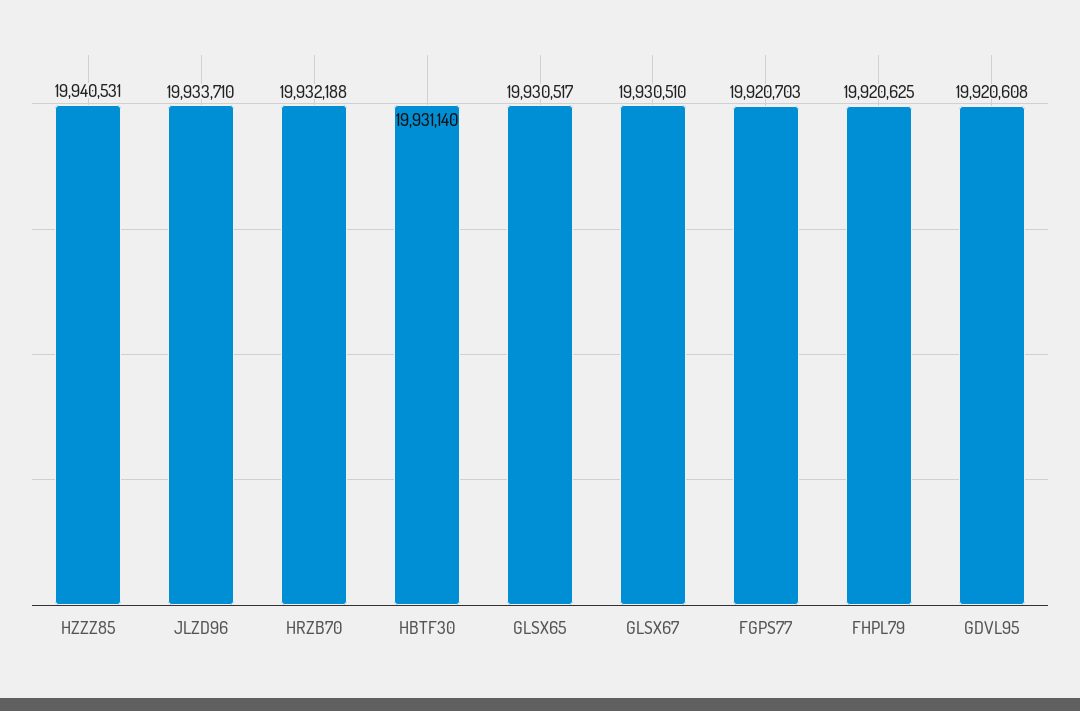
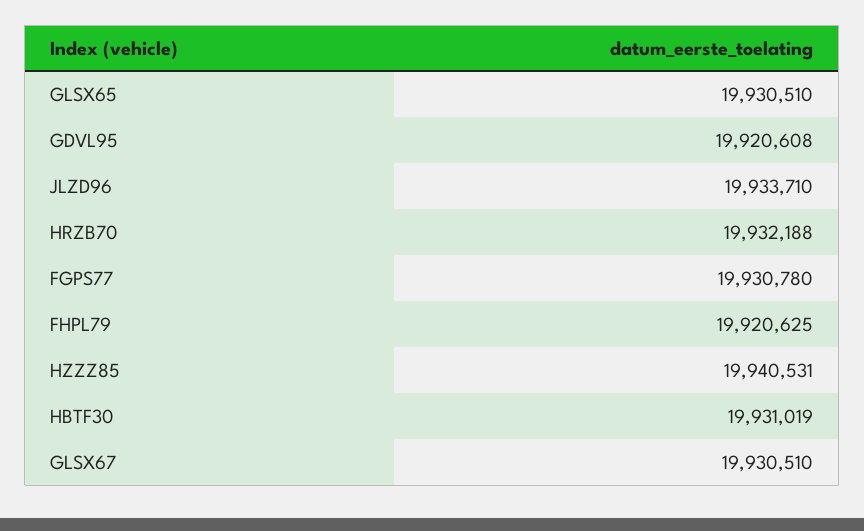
  {
    "HZZZ85": 19940531,
    "JLZD96": 19933710,
    "HRZB70": 19932188,
-   "HBTF30": 19931140,
+   "HBTF30": 19931019,
-   "GLSX65": 19930517,
+   "GLSX65": 19930510,
    "GLSX67": 19930510,
-   "FGPS77": 19920703,
+   "FGPS77": 19930780,
    "FHPL79": 19920625,
    "GDVL95": 19920608
  }

